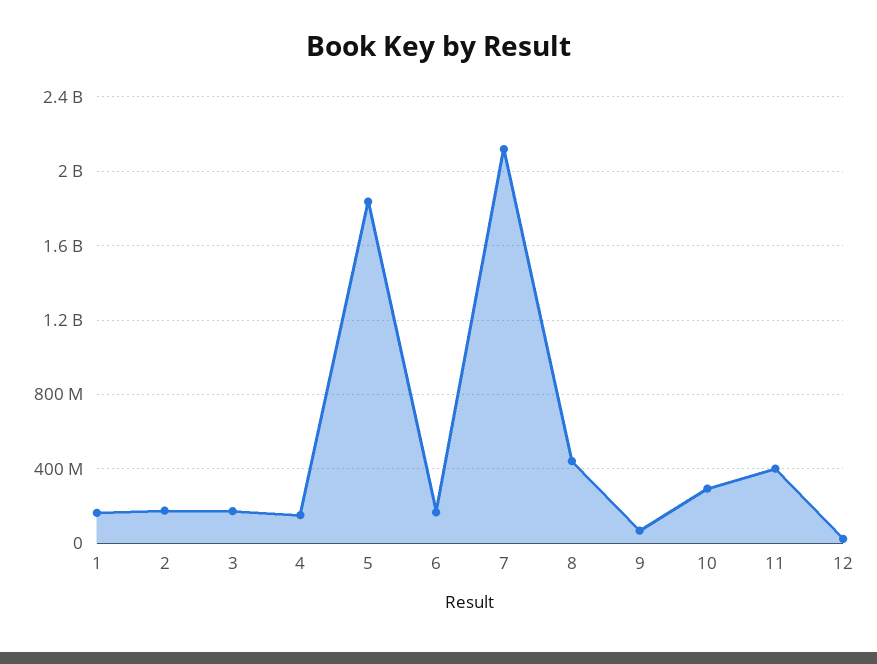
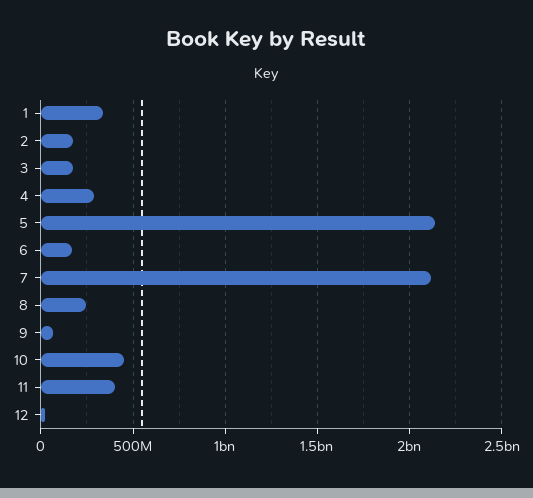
  {
-   "1": 150000000,
+   "1": 350000000,
    "2": 200000000,
    "3": 150000000,
-   "4": 150000000,
+   "4": 300000000,
-   "5": 1850000000,
+   "5": 2150000000,
    "6": 150000000,
    "7": 2100000000,
-   "8": 450000000,
+   "8": 250000000,
    "9": 50000000,
-   "10": 300000000,
+   "10": 450000000,
    "11": 400000000,
    "12": 0
  }

